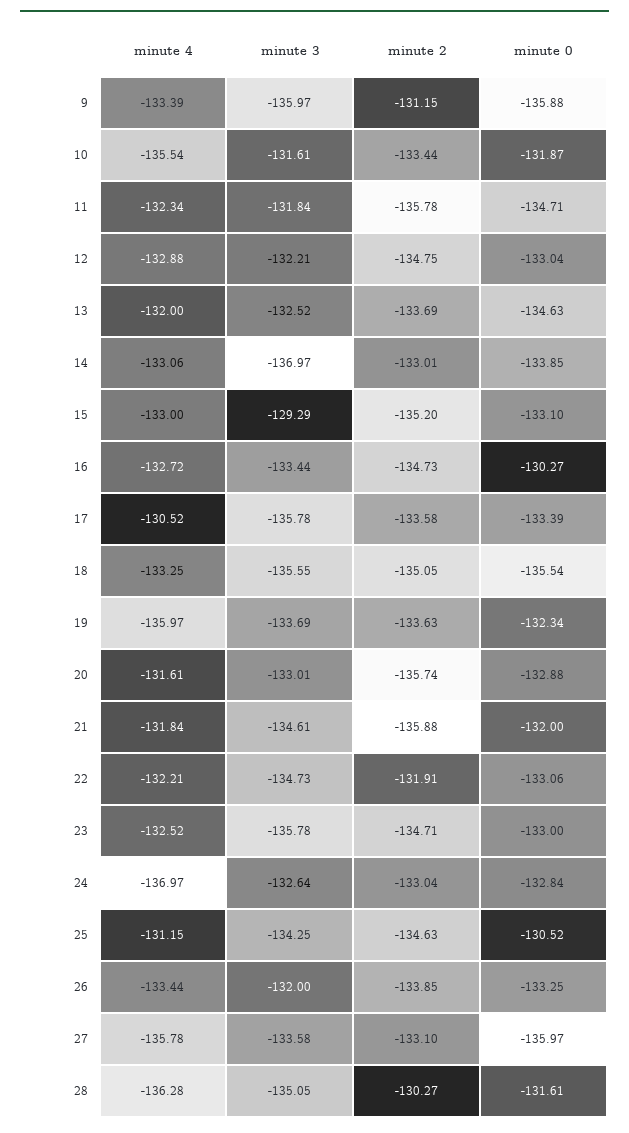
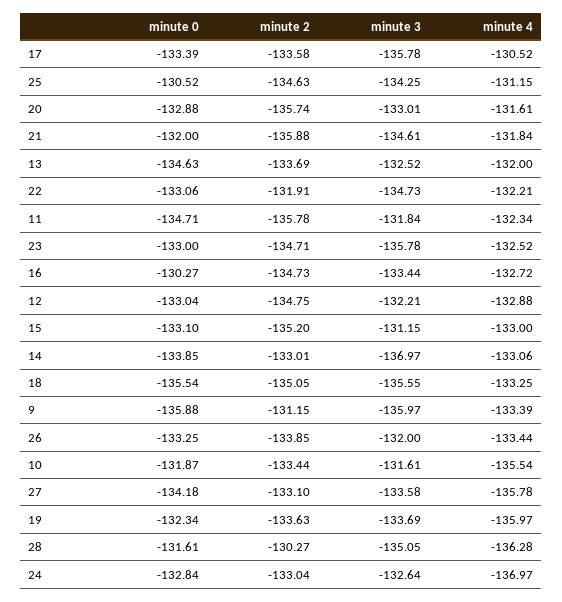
  {
    "minute 4": {
      "9": -133.39,
      "10": -135.54,
      "11": -132.34,
      "12": -132.88,
      "13": -132,
      "14": -133.06,
      "15": -133,
      "16": -132.72,
      "17": -130.52,
      "18": -133.25,
      "19": -135.97,
      "20": -131.61,
      "21": -131.84,
      "22": -132.21,
      "23": -132.52,
      "24": -136.97,
      "25": -131.15,
      "26": -133.44,
      "27": -135.78,
      "28": -136.28
    },
    "minute 3": {
      "9": -135.97,
      "10": -131.61,
      "11": -131.84,
      "12": -132.21,
      "13": -132.52,
      "14": -136.97,
-     "15": -129.29,
+     "15": -131.15,
      "16": -133.44,
      "17": -135.78,
      "18": -135.55,
      "19": -133.69,
      "20": -133.01,
      "21": -134.61,
      "22": -134.73,
      "23": -135.78,
      "24": -132.64,
      "25": -134.25,
      "26": -132,
      "27": -133.58,
      "28": -135.05
    },
    "minute 2": {
      "9": -131.15,
      "10": -133.44,
      "11": -135.78,
      "12": -134.75,
      "13": -133.69,
      "14": -133.01,
      "15": -135.2,
      "16": -134.73,
      "17": -133.58,
      "18": -135.05,
      "19": -133.63,
      "20": -135.74,
      "21": -135.88,
      "22": -131.91,
      "23": -134.71,
      "24": -133.04,
      "25": -134.63,
      "26": -133.85,
      "27": -133.1,
      "28": -130.27
    },
    "minute 0": {
      "9": -135.88,
      "10": -131.87,
      "11": -134.71,
      "12": -133.04,
      "13": -134.63,
      "14": -133.85,
      "15": -133.1,
      "16": -130.27,
      "17": -133.39,
      "18": -135.54,
      "19": -132.34,
      "20": -132.88,
      "21": -132,
      "22": -133.06,
      "23": -133,
      "24": -132.84,
      "25": -130.52,
      "26": -133.25,
-     "27": -135.97,
+     "27": -134.18,
      "28": -131.61
    }
  }

